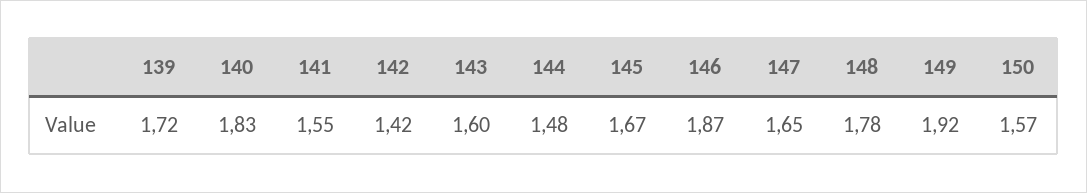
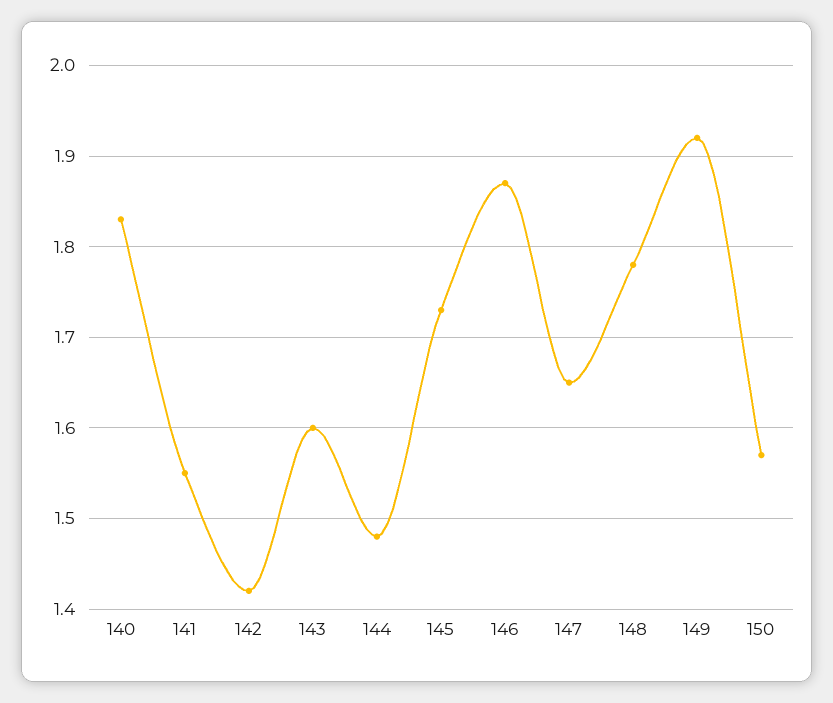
  {
-   "139": 1.72,
    "140": 1.83,
    "141": 1.55,
    "142": 1.42,
    "143": 1.6,
    "144": 1.48,
-   "145": 1.67,
+   "145": 1.73,
    "146": 1.87,
    "147": 1.65,
    "148": 1.78,
    "149": 1.92,
    "150": 1.57
  }

